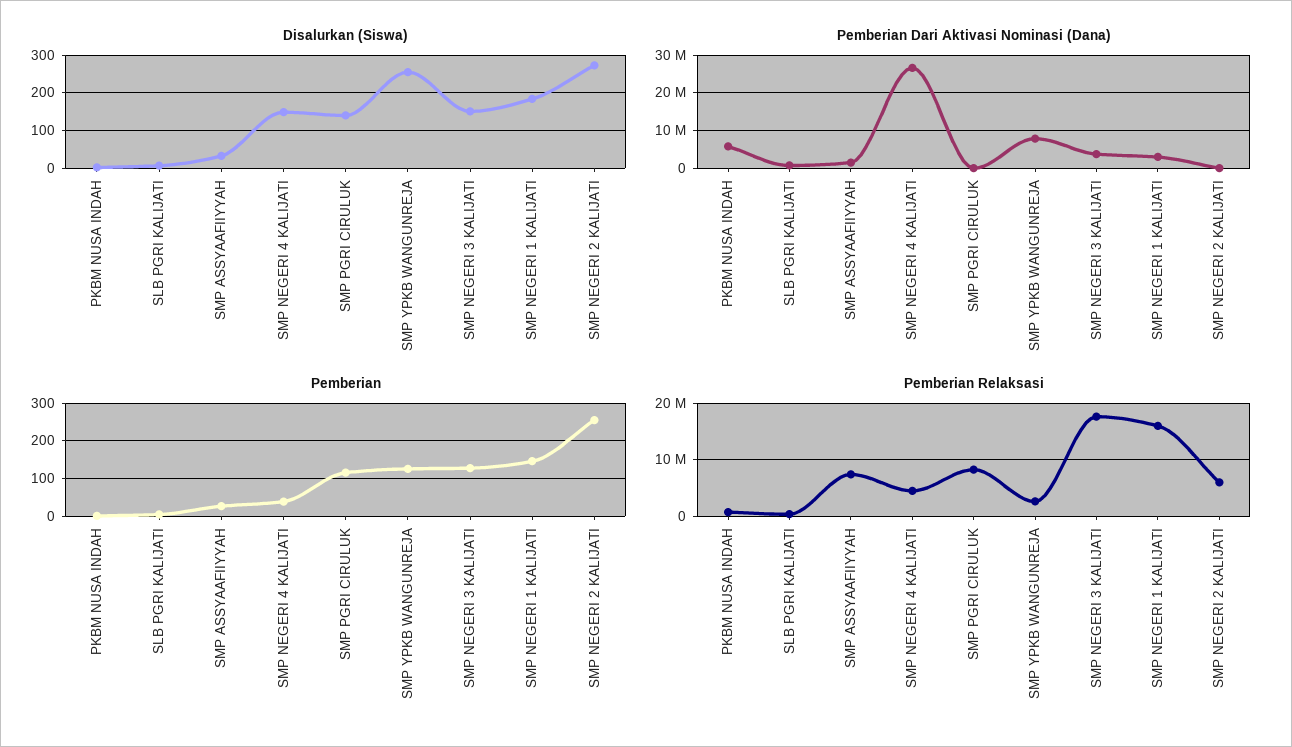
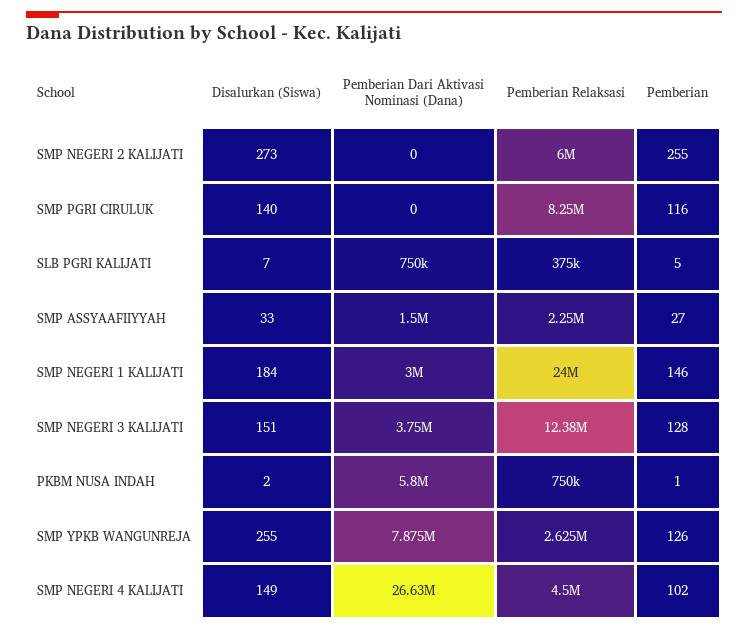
  {
    "Disalurkan (Siswa)": {
      "PKBM NUSA INDAH": 2,
      "SLB PGRI KALIJATI": 7,
      "SMP ASSYAAFIIYYAH": 33,
      "SMP NEGERI 4 KALIJATI": 149,
      "SMP PGRI CIRULUK": 140,
      "SMP YPKB WANGUNREJA": 255,
      "SMP NEGERI 3 KALIJATI": 151,
      "SMP NEGERI 1 KALIJATI": 184,
      "SMP NEGERI 2 KALIJATI": 273
    },
    "Pemberian Dari Aktivasi Nominasi (Dana)": {
      "PKBM NUSA INDAH": 5800000,
      "SLB PGRI KALIJATI": 750000,
      "SMP ASSYAAFIIYYAH": 1500000,
      "SMP NEGERI 4 KALIJATI": 26630000,
      "SMP PGRI CIRULUK": 0,
      "SMP YPKB WANGUNREJA": 7875000,
      "SMP NEGERI 3 KALIJATI": 3750000,
      "SMP NEGERI 1 KALIJATI": 3000000,
      "SMP NEGERI 2 KALIJATI": 0
    },
    "Pemberian": {
      "PKBM NUSA INDAH": 1,
      "SLB PGRI KALIJATI": 5,
      "SMP ASSYAAFIIYYAH": 27,
-     "SMP NEGERI 4 KALIJATI": 40,
+     "SMP NEGERI 4 KALIJATI": 102,
      "SMP PGRI CIRULUK": 116,
      "SMP YPKB WANGUNREJA": 126,
      "SMP NEGERI 3 KALIJATI": 128,
      "SMP NEGERI 1 KALIJATI": 146,
      "SMP NEGERI 2 KALIJATI": 255
    },
    "Pemberian Relaksasi": {
      "PKBM NUSA INDAH": 750000,
      "SLB PGRI KALIJATI": 375000,
-     "SMP ASSYAAFIIYYAH": 8000000,
+     "SMP ASSYAAFIIYYAH": 2250000,
      "SMP NEGERI 4 KALIJATI": 4500000,
      "SMP PGRI CIRULUK": 8250000,
      "SMP YPKB WANGUNREJA": 2625000,
-     "SMP NEGERI 3 KALIJATI": 18000000,
+     "SMP NEGERI 3 KALIJATI": 12380000,
-     "SMP NEGERI 1 KALIJATI": 16000000,
+     "SMP NEGERI 1 KALIJATI": 24000000,
      "SMP NEGERI 2 KALIJATI": 6000000
    }
  }

